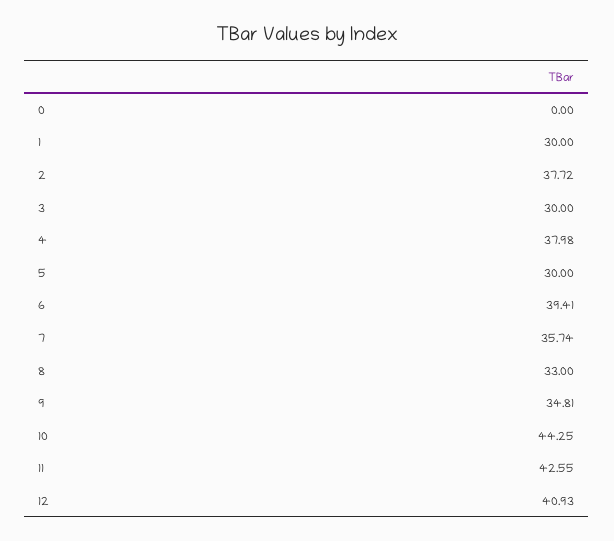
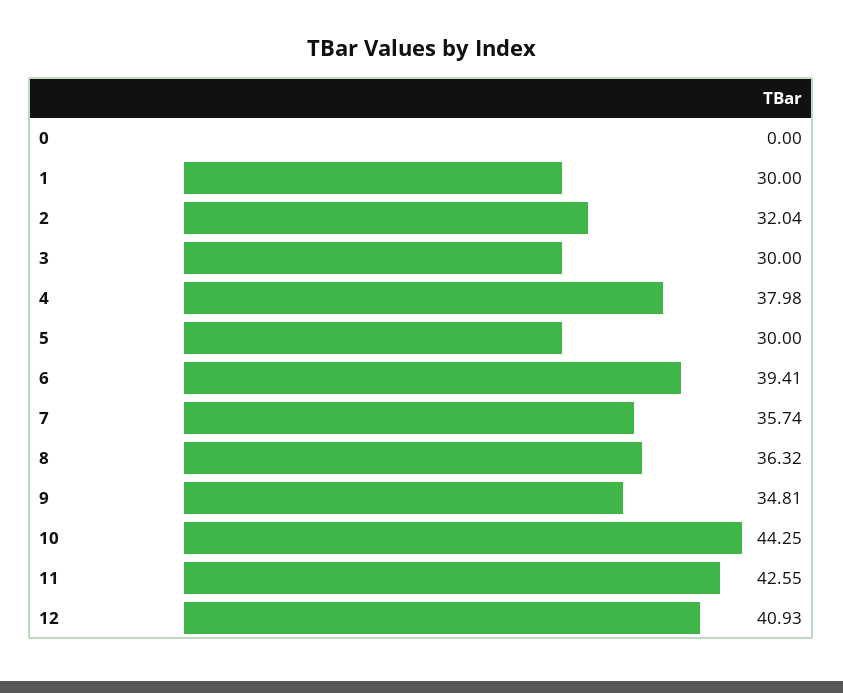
  {
    "0": 0,
    "1": 30,
-   "2": 37.72,
+   "2": 32.04,
    "3": 30,
    "4": 37.98,
    "5": 30,
    "6": 39.41,
    "7": 35.74,
-   "8": 33,
+   "8": 36.32,
    "9": 34.81,
    "10": 44.25,
    "11": 42.55,
    "12": 40.93
  }

